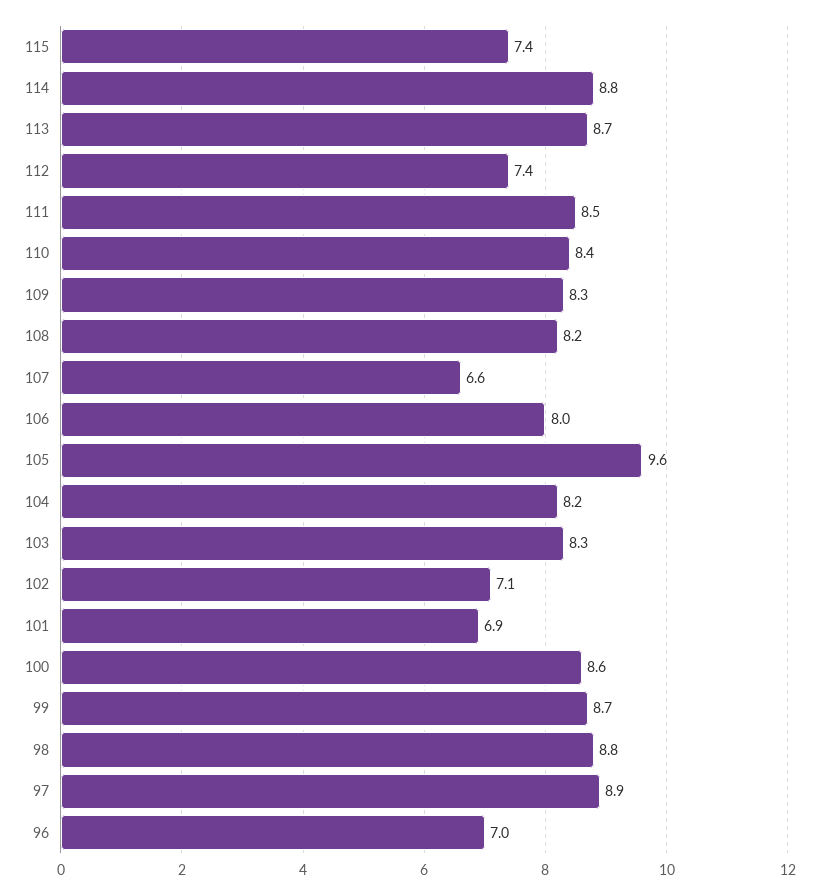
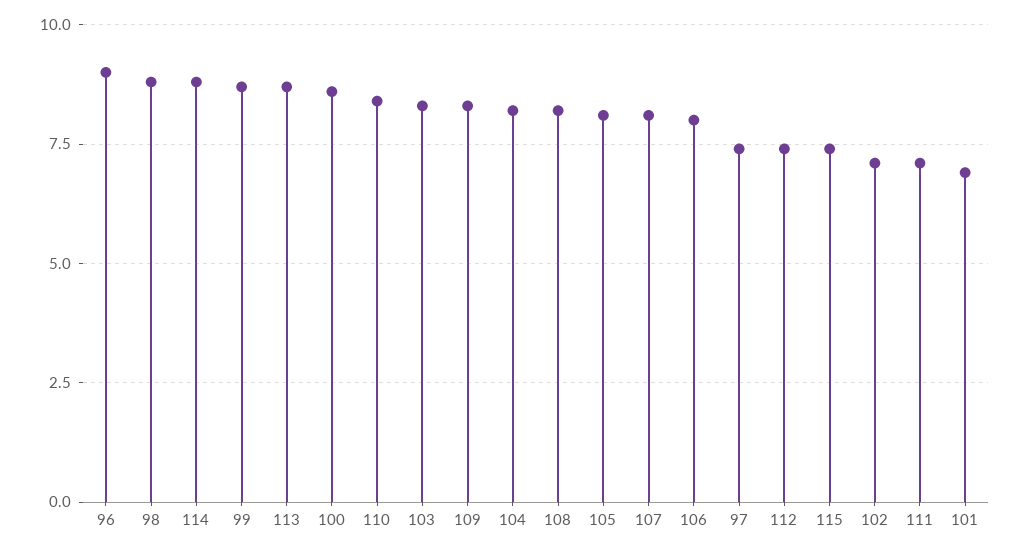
  {
    "115": 7.4,
    "114": 8.8,
    "113": 8.7,
    "112": 7.4,
-   "111": 8.5,
+   "111": 7,
    "110": 8.4,
    "109": 8.3,
    "108": 8.2,
-   "107": 6.6,
+   "107": 8,
    "106": 8,
-   "105": 9.6,
+   "105": 8,
    "104": 8.2,
    "103": 8.3,
    "102": 7.1,
    "101": 6.9,
    "100": 8.6,
    "99": 8.7,
    "98": 8.8,
-   "97": 8.9,
+   "97": 7.5,
-   "96": 7
+   "96": 9
  }

